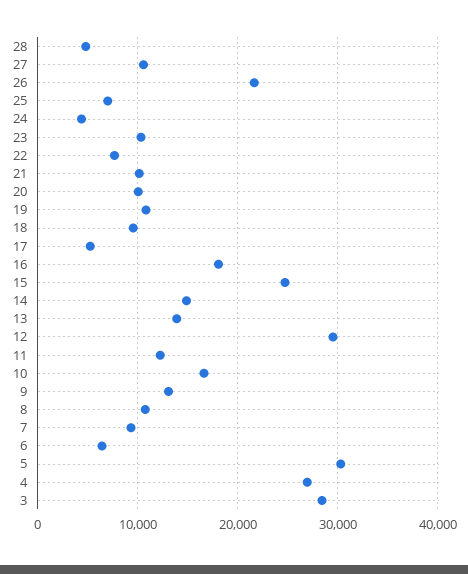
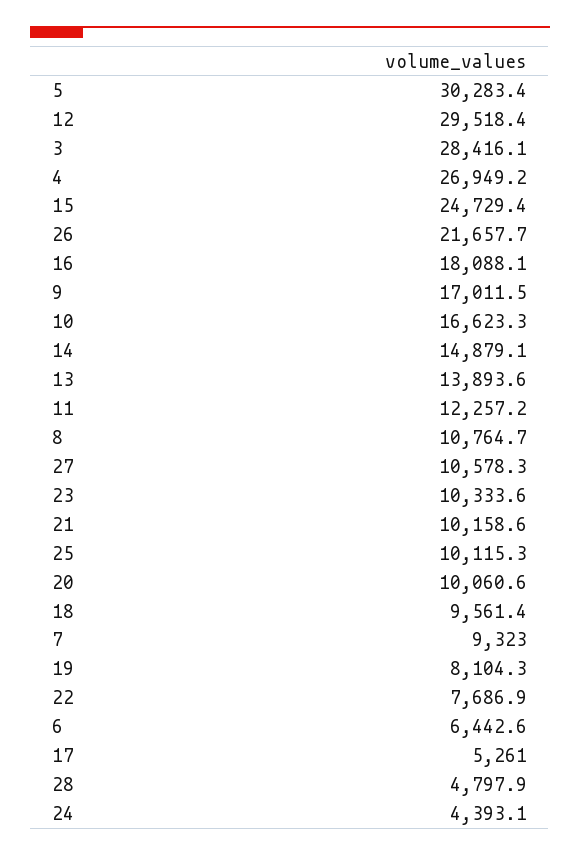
  {
    "28": 4797.9,
    "27": 10578.3,
    "26": 21657.7,
-   "25": 7000,
+   "25": 10115.3,
    "24": 4393.1,
    "23": 10333.6,
    "22": 7686.9,
    "21": 10158.6,
    "20": 10060.6,
-   "19": 11000,
+   "19": 8104.3,
    "18": 9561.4,
    "17": 5261,
    "16": 18088.1,
    "15": 24729.4,
    "14": 14879.1,
    "13": 13893.6,
    "12": 29518.4,
    "11": 12257.2,
    "10": 16623.3,
-   "9": 13000,
+   "9": 17011.5,
    "8": 10764.7,
    "7": 9323,
    "6": 6442.6,
    "5": 30283.4,
    "4": 26949.2,
    "3": 28416.1
  }

